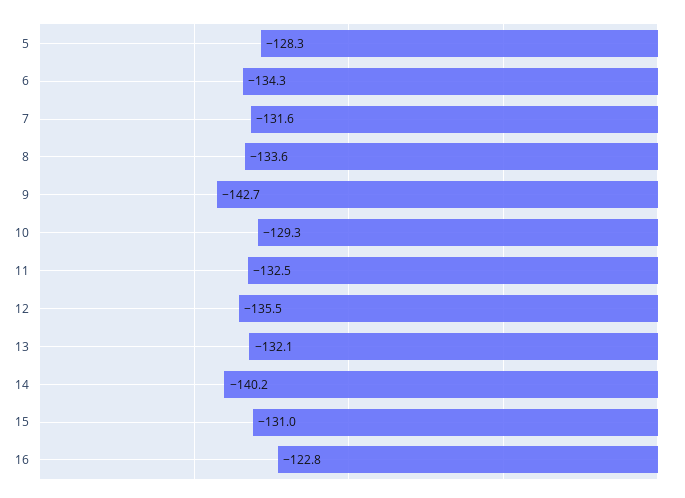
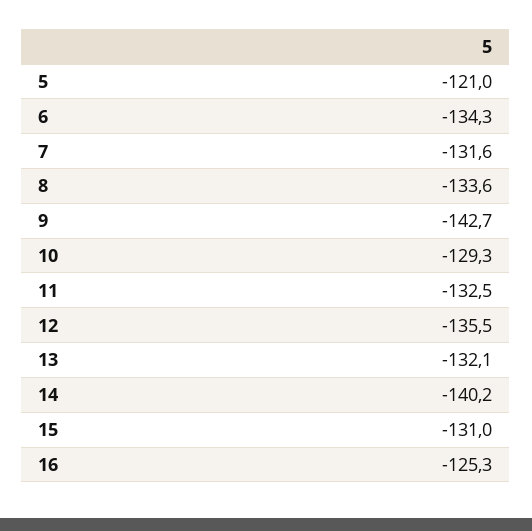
  {
-   "5": -128.3,
+   "5": -121,
    "6": -134.3,
    "7": -131.6,
    "8": -133.6,
    "9": -142.7,
    "10": -129.3,
    "11": -132.5,
    "12": -135.5,
    "13": -132.1,
    "14": -140.2,
    "15": -131,
-   "16": -122.8
+   "16": -125.3
  }

